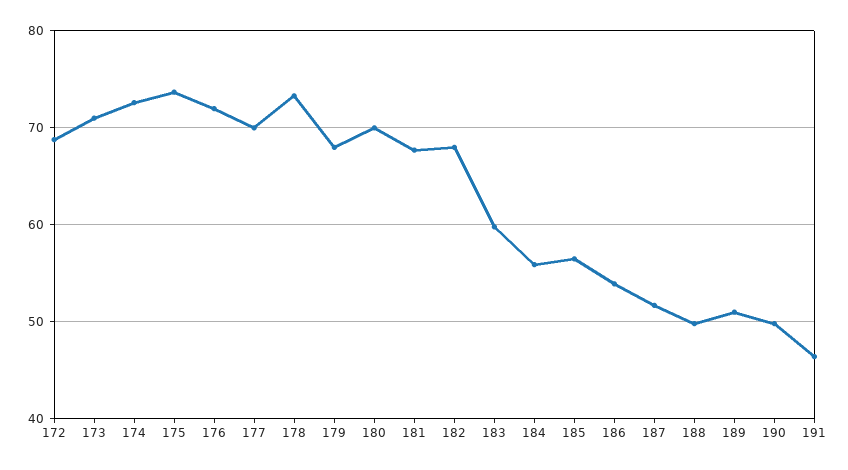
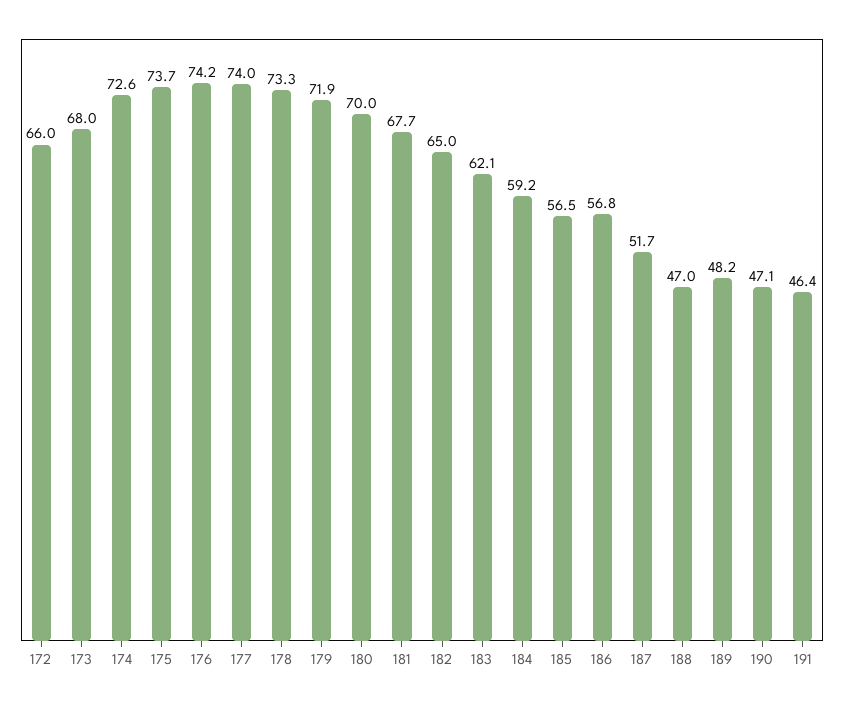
  {
-   "172": 69,
+   "172": 66,
-   "173": 71,
+   "173": 68,
    "174": 72.6,
    "175": 73.7,
-   "176": 72,
+   "176": 74.2,
-   "177": 70,
+   "177": 74,
    "178": 73.3,
-   "179": 68,
+   "179": 71.9,
    "180": 70,
    "181": 67.7,
-   "182": 68,
+   "182": 65,
-   "183": 60,
+   "183": 62.1,
-   "184": 56,
+   "184": 59.2,
    "185": 56.5,
-   "186": 54,
+   "186": 56.8,
    "187": 51.7,
-   "188": 50,
+   "188": 47,
-   "189": 51,
+   "189": 48.2,
-   "190": 50,
+   "190": 47.1,
    "191": 46.4
  }

